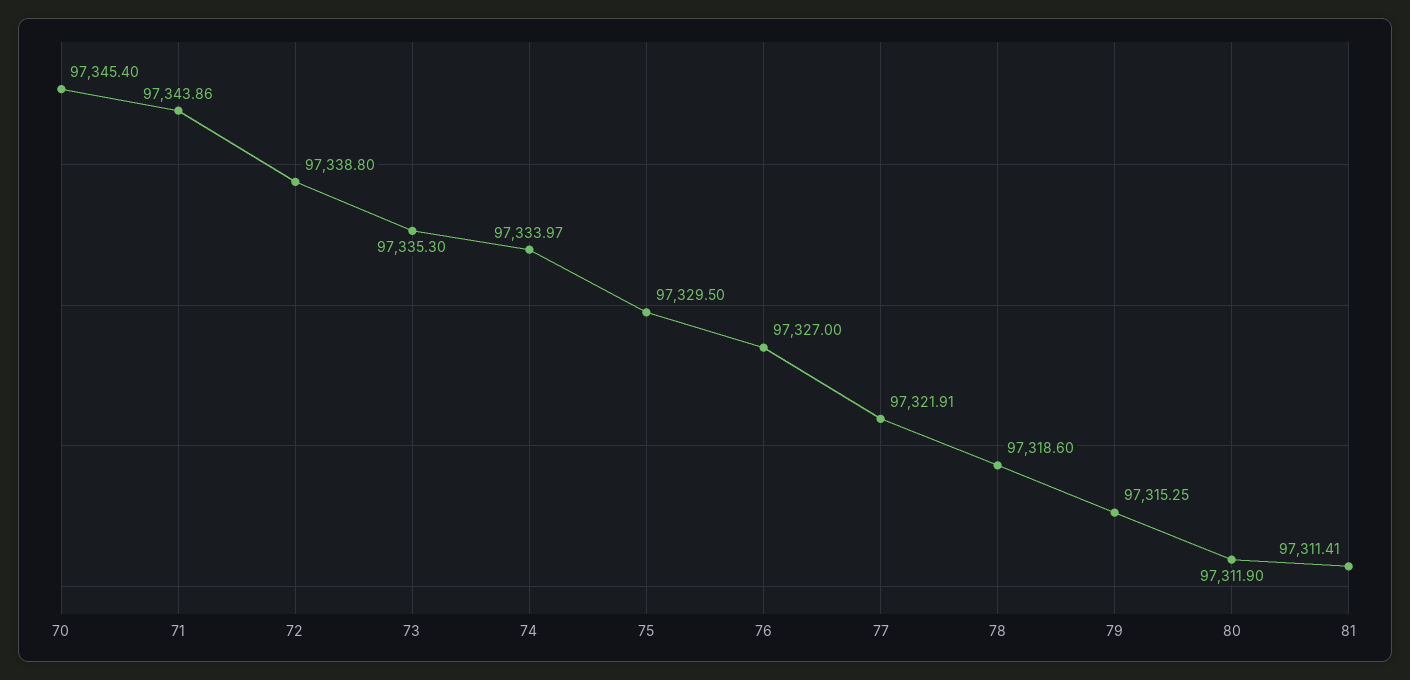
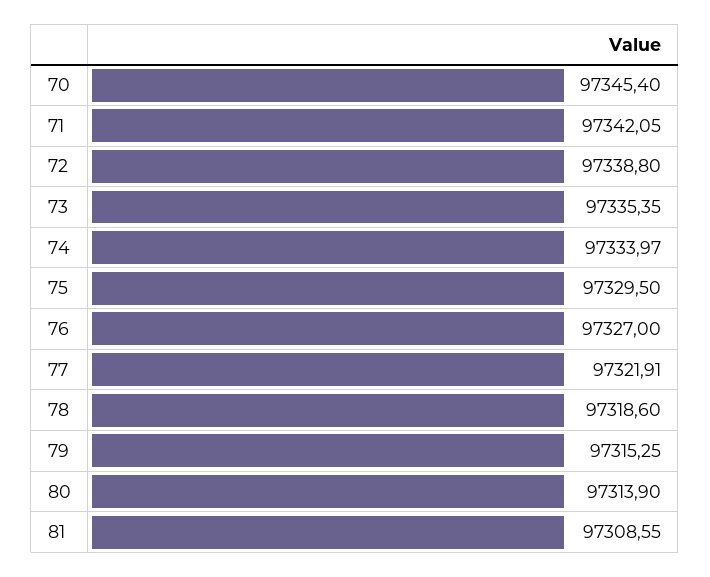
  {
    "70": 97345.4,
-   "71": 97343.86,
+   "71": 97342.05,
    "72": 97338.8,
-   "73": 97335.3,
+   "73": 97335.35,
    "74": 97333.97,
    "75": 97329.5,
    "76": 97327,
    "77": 97321.91,
    "78": 97318.6,
    "79": 97315.25,
-   "80": 97311.9,
+   "80": 97313.9,
-   "81": 97311.41
+   "81": 97308.55
  }

